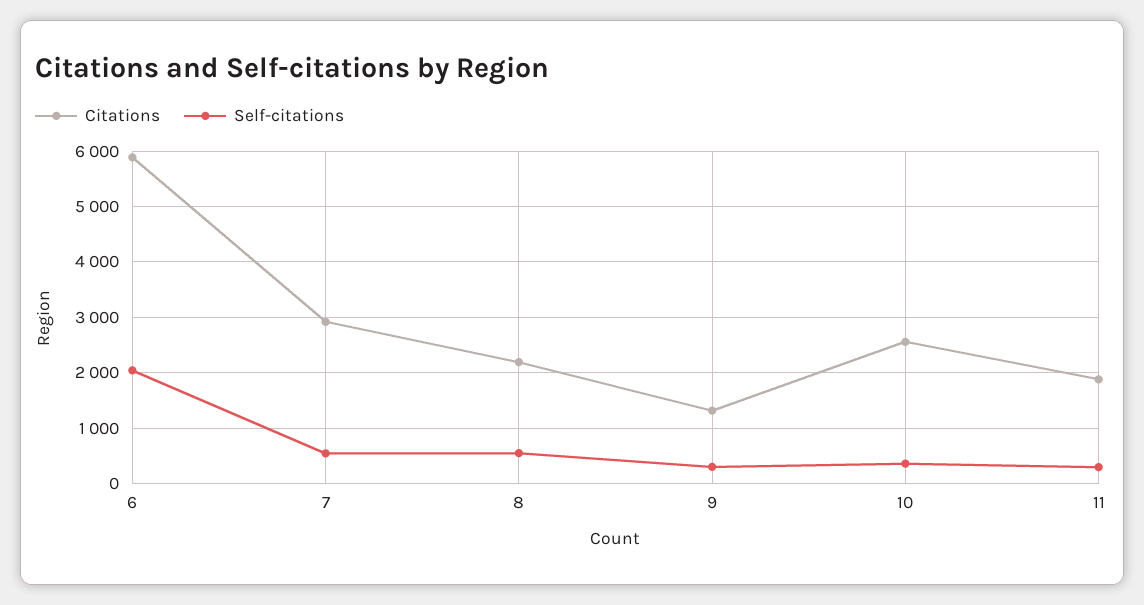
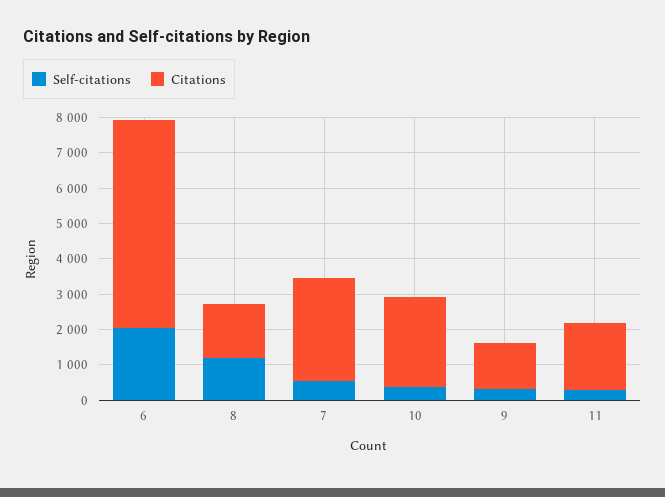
  {
    "Citations": {
      "6": 5800,
      "7": 3000,
-     "8": 2200,
+     "8": 1500,
      "9": 1400,
      "10": 2600,
      "11": 1800
    },
    "Self-citations": {
      "6": 2000,
      "7": 600,
-     "8": 600,
+     "8": 1250,
      "9": 400,
      "10": 400,
      "11": 200
    }
  }

